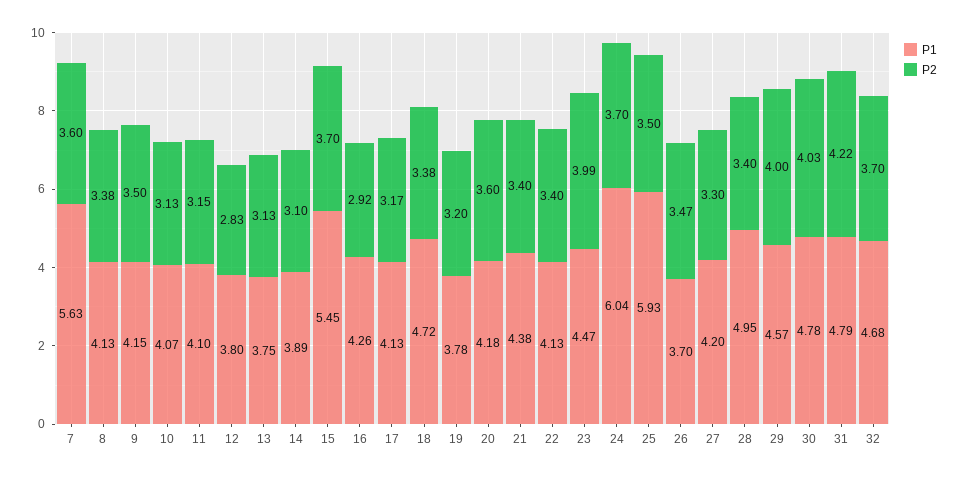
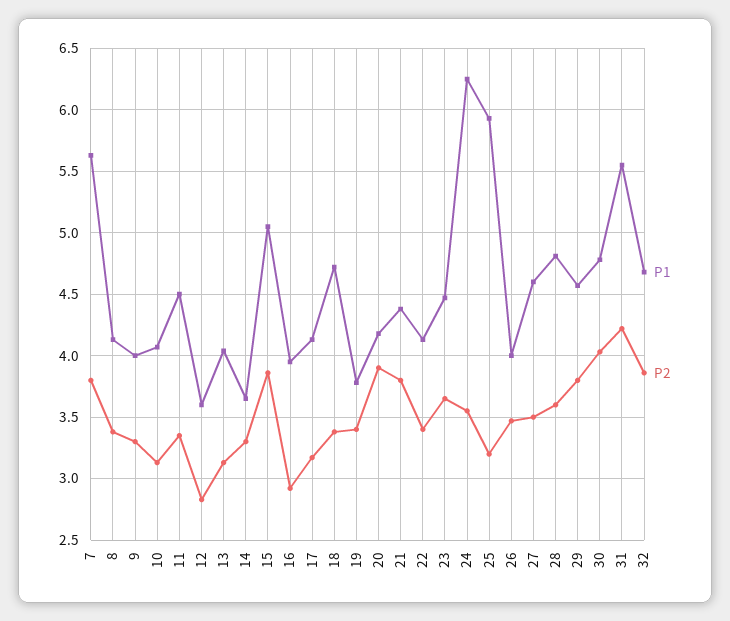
  {
    "P1": {
      "7": 5.63,
      "8": 4.13,
-     "9": 4.15,
+     "9": 4,
      "10": 4.07,
-     "11": 4.1,
+     "11": 4.5,
-     "12": 3.8,
+     "12": 3.6,
-     "13": 3.75,
+     "13": 4.05,
-     "14": 3.89,
+     "14": 3.65,
-     "15": 5.45,
+     "15": 5.05,
-     "16": 4.26,
+     "16": 3.95,
      "17": 4.13,
      "18": 4.72,
      "19": 3.78,
      "20": 4.18,
      "21": 4.38,
      "22": 4.13,
      "23": 4.47,
-     "24": 6.04,
+     "24": 6.25,
      "25": 5.93,
-     "26": 3.7,
+     "26": 4,
-     "27": 4.2,
+     "27": 4.6,
-     "28": 4.95,
+     "28": 4.8,
      "29": 4.57,
      "30": 4.78,
-     "31": 4.79,
+     "31": 5.55,
      "32": 4.68
    },
    "P2": {
-     "7": 3.6,
+     "7": 3.8,
      "8": 3.38,
-     "9": 3.5,
+     "9": 3.3,
      "10": 3.13,
-     "11": 3.15,
+     "11": 3.35,
      "12": 2.83,
      "13": 3.13,
-     "14": 3.1,
+     "14": 3.3,
-     "15": 3.7,
+     "15": 3.85,
      "16": 2.92,
      "17": 3.17,
      "18": 3.38,
-     "19": 3.2,
+     "19": 3.4,
-     "20": 3.6,
+     "20": 3.9,
-     "21": 3.4,
+     "21": 3.8,
      "22": 3.4,
-     "23": 3.99,
+     "23": 3.65,
-     "24": 3.7,
+     "24": 3.55,
-     "25": 3.5,
+     "25": 3.2,
      "26": 3.47,
-     "27": 3.3,
+     "27": 3.5,
-     "28": 3.4,
+     "28": 3.6,
-     "29": 4,
+     "29": 3.8,
      "30": 4.03,
      "31": 4.22,
-     "32": 3.7
+     "32": 3.85
    }
  }

